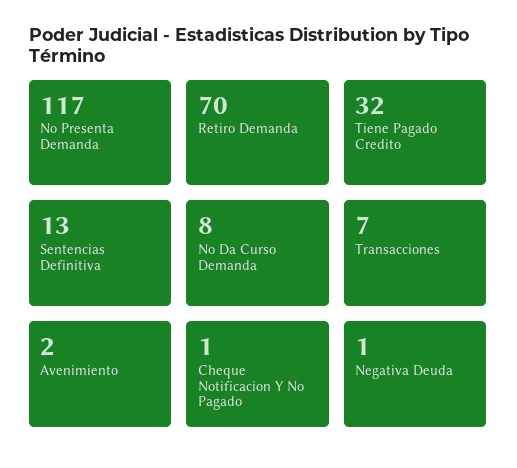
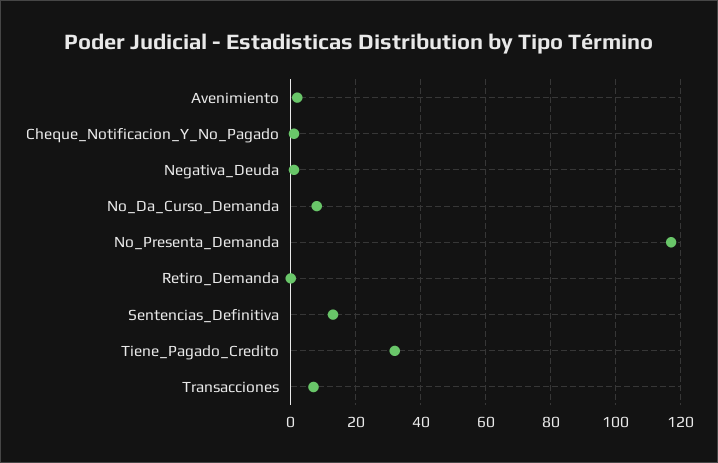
  {
    "No Presenta Demanda": 117,
-   "Retiro Demanda": 70,
+   "Retiro Demanda": 0,
    "Tiene Pagado Credito": 32,
    "Sentencias Definitiva": 13,
    "No Da Curso Demanda": 8,
    "Transacciones": 7,
    "Avenimiento": 2,
    "Cheque Notificacion Y No Pagado": 1,
    "Negativa Deuda": 1
  }

